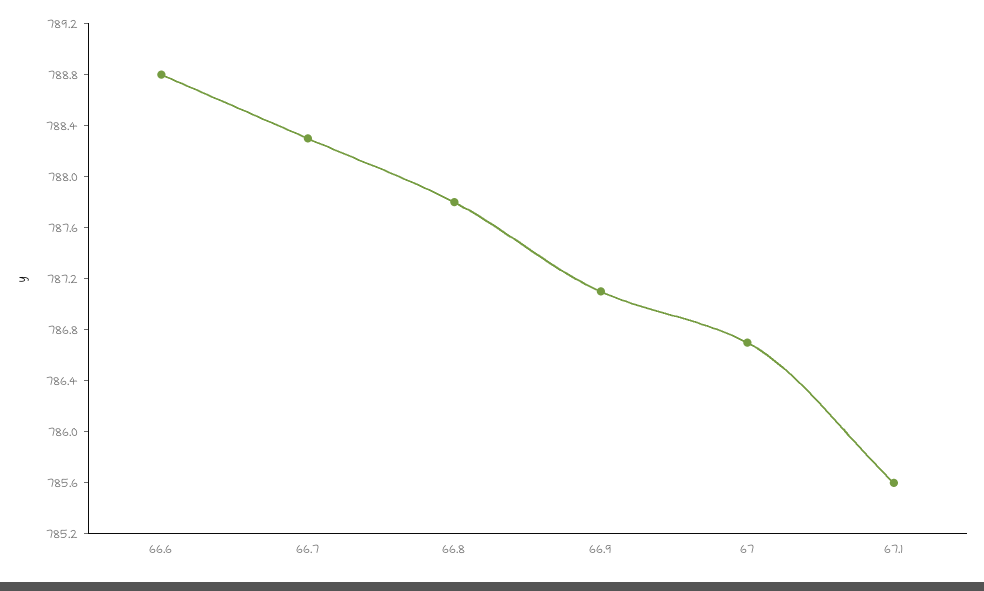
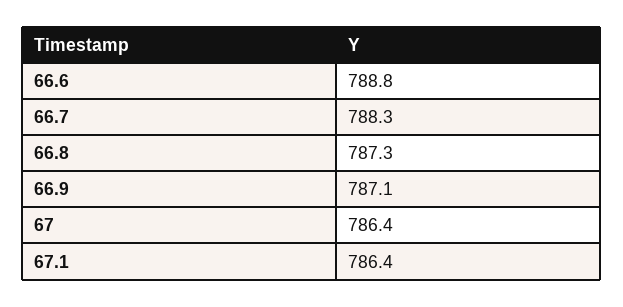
  {
    "66.6": 788.8,
    "66.7": 788.3,
-   "66.8": 787.8,
+   "66.8": 787.3,
    "66.9": 787.1,
-   "67": 786.7,
+   "67": 786.4,
-   "67.1": 785.6
+   "67.1": 786.4
  }

